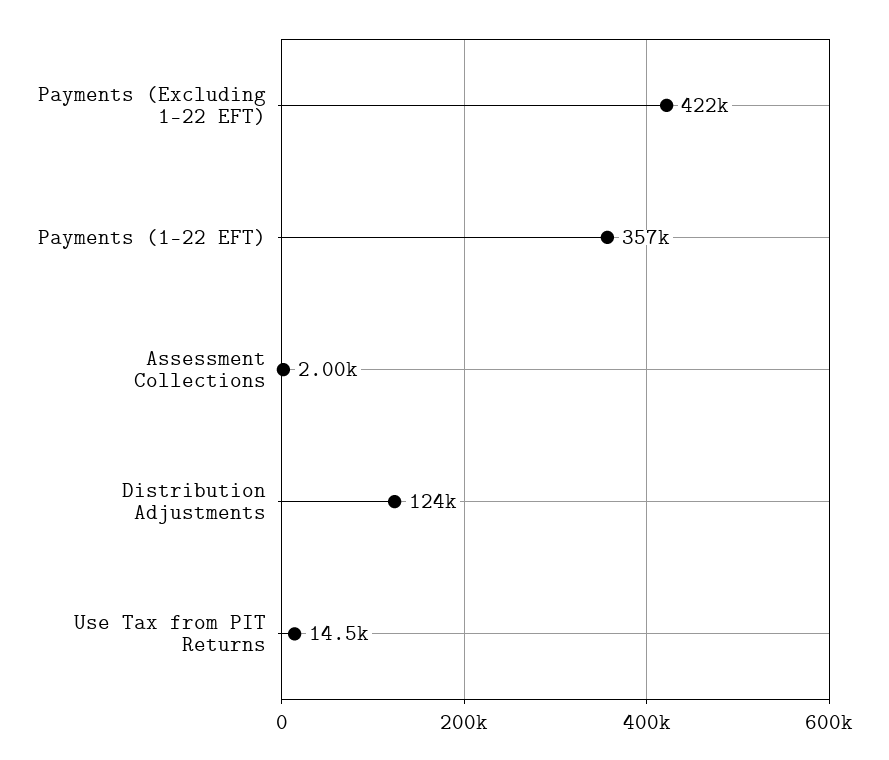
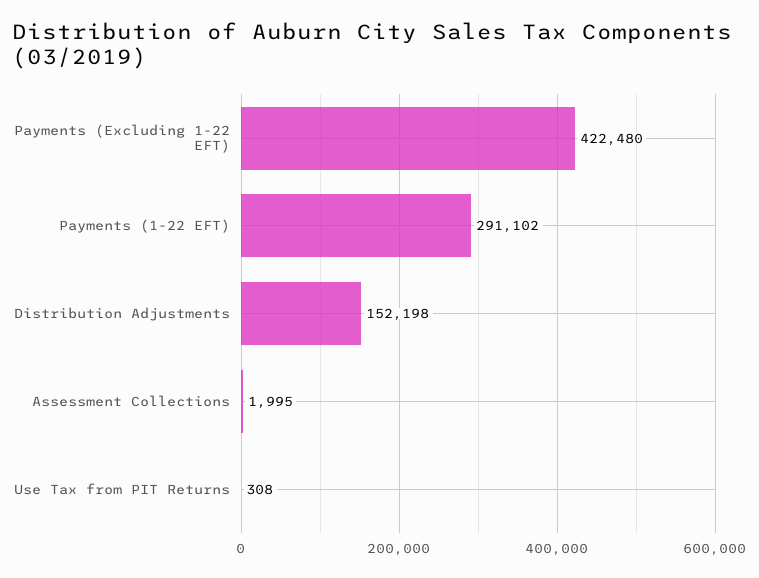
  {
    "Payments (Excluding 1-22 EFT)": 422480,
-   "Payments (1-22 EFT)": 357000,
+   "Payments (1-22 EFT)": 291102,
    "Assessment Collections": 1995,
-   "Distribution Adjustments": 124000,
+   "Distribution Adjustments": 152198,
-   "Use Tax from PIT Returns": 14500
+   "Use Tax from PIT Returns": 308
  }

